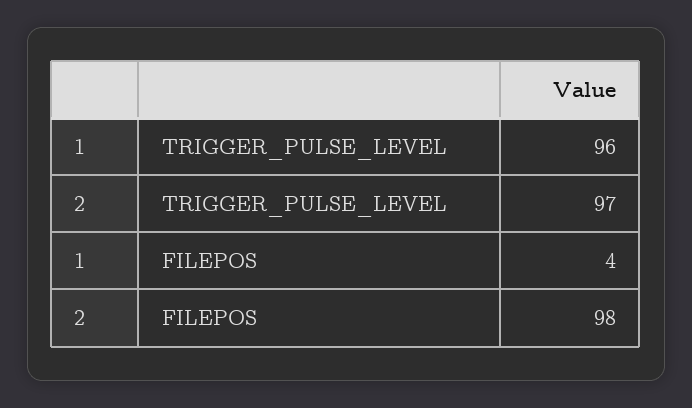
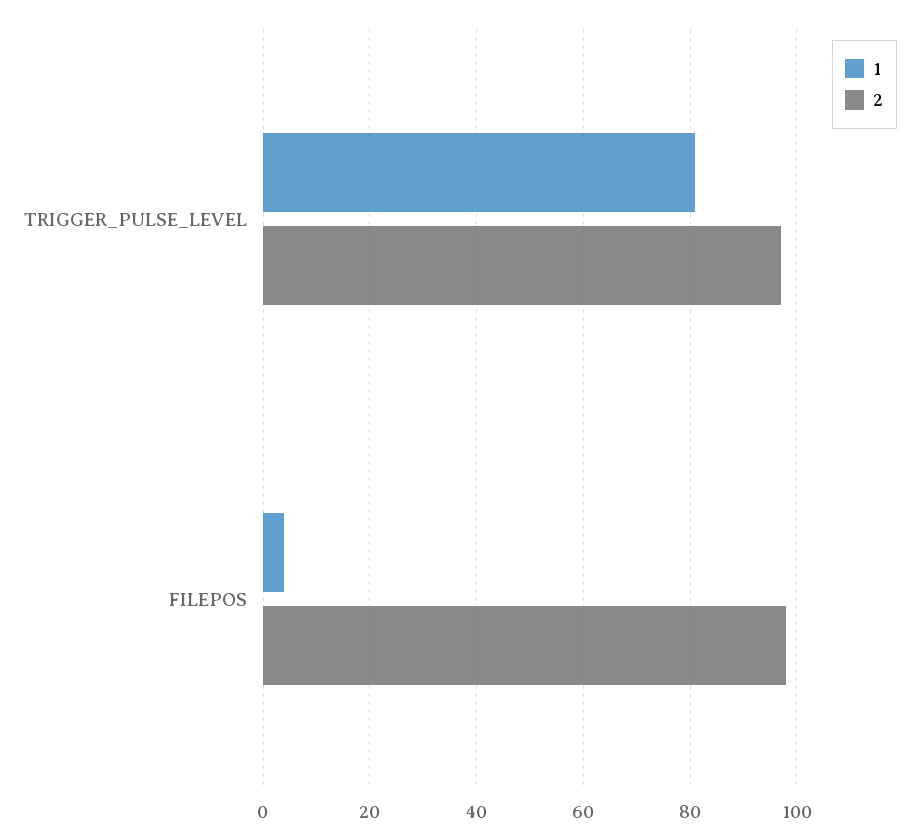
  {
    "1": {
-     "TRIGGER_PULSE_LEVEL": 96,
+     "TRIGGER_PULSE_LEVEL": 80,
      "FILEPOS": 4
    },
    "2": {
      "TRIGGER_PULSE_LEVEL": 97,
      "FILEPOS": 98
    }
  }

